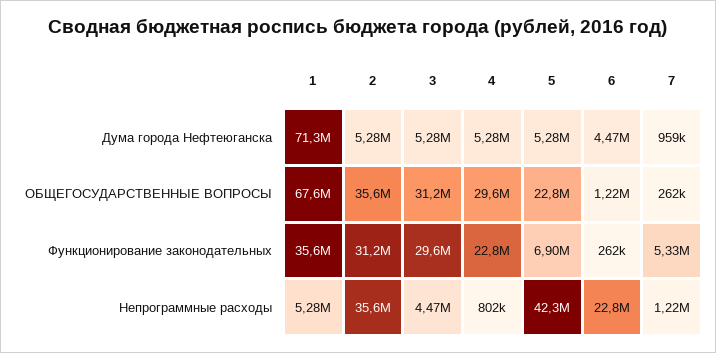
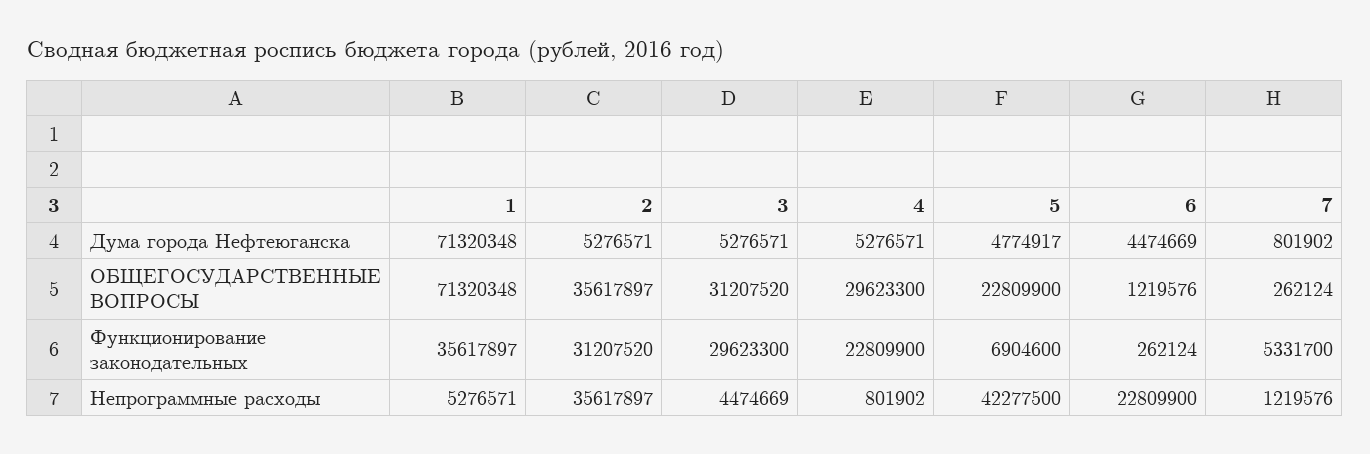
  {
    "1": {
      "Дума города Нефтеюганска": 71320348,
-     "ОБЩЕГОСУДАРСТВЕННЫЕ ВОПРОСЫ": 67600000,
+     "ОБЩЕГОСУДАРСТВЕННЫЕ ВОПРОСЫ": 71320348,
      "Функционирование законодательных": 35617897,
      "Непрограммные расходы": 5276571
    },
    "2": {
      "Дума города Нефтеюганска": 5276571,
      "ОБЩЕГОСУДАРСТВЕННЫЕ ВОПРОСЫ": 35617897,
      "Функционирование законодательных": 31207520,
      "Непрограммные расходы": 35617897
    },
    "3": {
      "Дума города Нефтеюганска": 5276571,
      "ОБЩЕГОСУДАРСТВЕННЫЕ ВОПРОСЫ": 31207520,
      "Функционирование законодательных": 29623300,
      "Непрограммные расходы": 4474669
    },
    "4": {
      "Дума города Нефтеюганска": 5276571,
      "ОБЩЕГОСУДАРСТВЕННЫЕ ВОПРОСЫ": 29623300,
      "Функционирование законодательных": 22809900,
      "Непрограммные расходы": 801902
    },
    "5": {
-     "Дума города Нефтеюганска": 5280000,
+     "Дума города Нефтеюганска": 4774917,
      "ОБЩЕГОСУДАРСТВЕННЫЕ ВОПРОСЫ": 22809900,
      "Функционирование законодательных": 6904600,
      "Непрограммные расходы": 42277500
    },
    "6": {
      "Дума города Нефтеюганска": 4474669,
      "ОБЩЕГОСУДАРСТВЕННЫЕ ВОПРОСЫ": 1219576,
      "Функционирование законодательных": 262124,
      "Непрограммные расходы": 22809900
    },
    "7": {
-     "Дума города Нефтеюганска": 959000,
+     "Дума города Нефтеюганска": 801902,
      "ОБЩЕГОСУДАРСТВЕННЫЕ ВОПРОСЫ": 262124,
      "Функционирование законодательных": 5331700,
      "Непрограммные расходы": 1219576
    }
  }

